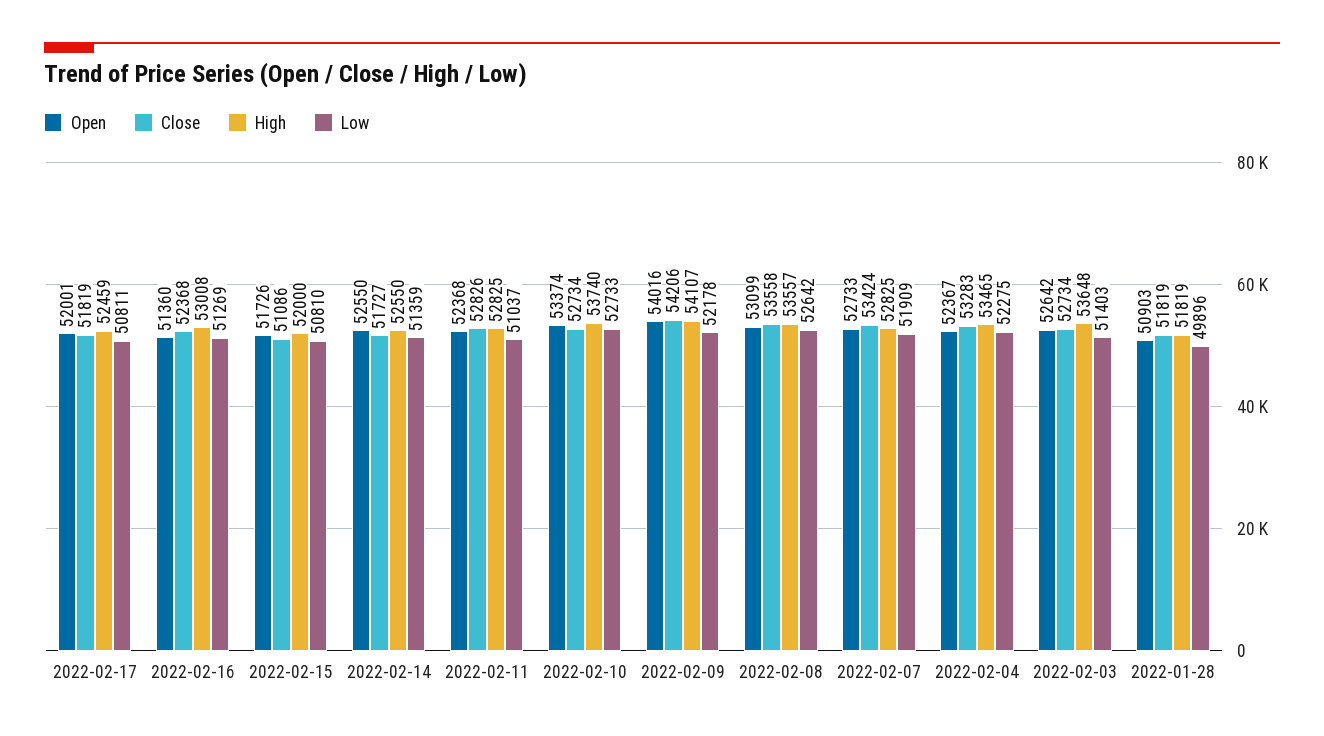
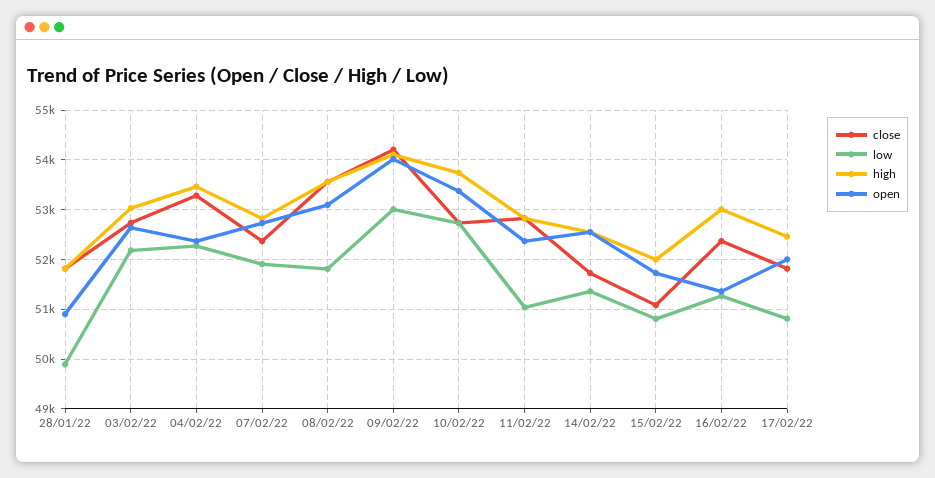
  {
    "Open": {
      "2022-02-17": 52001,
      "2022-02-16": 51360,
      "2022-02-15": 51726,
      "2022-02-14": 52550,
      "2022-02-11": 52368,
      "2022-02-10": 53374,
      "2022-02-09": 54016,
      "2022-02-08": 53099,
      "2022-02-07": 52733,
      "2022-02-04": 52367,
      "2022-02-03": 52642,
      "2022-01-28": 50903
    },
    "Close": {
      "2022-02-17": 51819,
      "2022-02-16": 52368,
      "2022-02-15": 51086,
      "2022-02-14": 51727,
      "2022-02-11": 52826,
      "2022-02-10": 52734,
      "2022-02-09": 54206,
      "2022-02-08": 53558,
-     "2022-02-07": 53424,
+     "2022-02-07": 52400,
      "2022-02-04": 53283,
      "2022-02-03": 52734,
      "2022-01-28": 51819
    },
    "High": {
      "2022-02-17": 52459,
      "2022-02-16": 53008,
      "2022-02-15": 52000,
      "2022-02-14": 52550,
      "2022-02-11": 52825,
      "2022-02-10": 53740,
      "2022-02-09": 54107,
      "2022-02-08": 53557,
      "2022-02-07": 52825,
      "2022-02-04": 53465,
-     "2022-02-03": 53648,
+     "2022-02-03": 53000,
      "2022-01-28": 51819
    },
    "Low": {
      "2022-02-17": 50811,
      "2022-02-16": 51269,
      "2022-02-15": 50810,
      "2022-02-14": 51359,
      "2022-02-11": 51037,
      "2022-02-10": 52733,
-     "2022-02-09": 52178,
+     "2022-02-09": 53000,
-     "2022-02-08": 52642,
+     "2022-02-08": 51800,
      "2022-02-07": 51909,
      "2022-02-04": 52275,
-     "2022-02-03": 51403,
+     "2022-02-03": 52200,
      "2022-01-28": 49896
    }
  }

